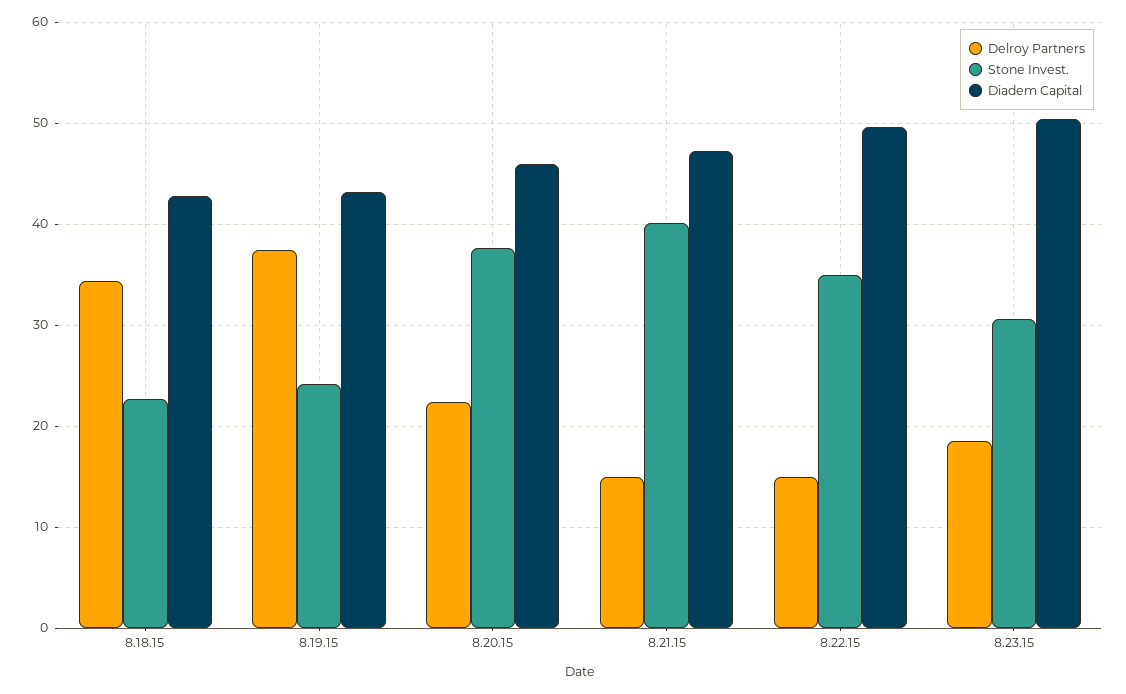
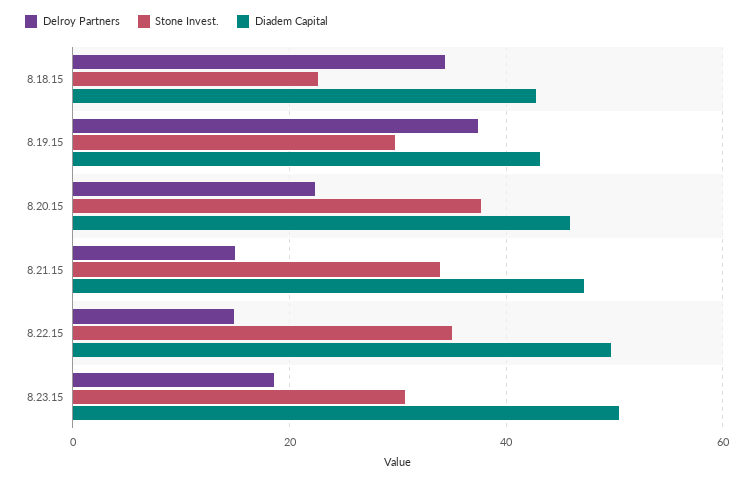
  {
    "Delroy Partners": {
      "8.18.15": 34,
      "8.19.15": 37,
      "8.20.15": 22,
      "8.21.15": 15,
      "8.22.15": 15,
      "8.23.15": 19
    },
    "Stone Invest.": {
      "8.18.15": 23,
-     "8.19.15": 24,
+     "8.19.15": 30,
      "8.20.15": 38,
-     "8.21.15": 40,
+     "8.21.15": 34,
      "8.22.15": 35,
      "8.23.15": 31
    },
    "Diadem Capital": {
      "8.18.15": 43,
      "8.19.15": 43,
      "8.20.15": 46,
      "8.21.15": 47,
      "8.22.15": 50,
      "8.23.15": 50
    }
  }

